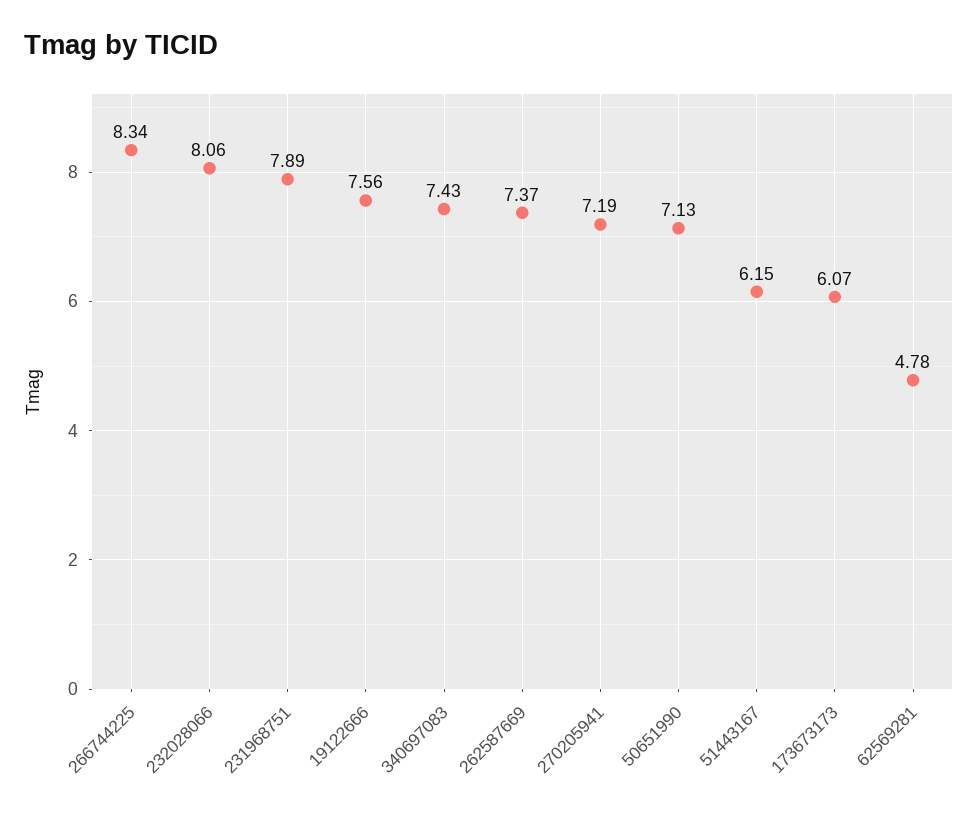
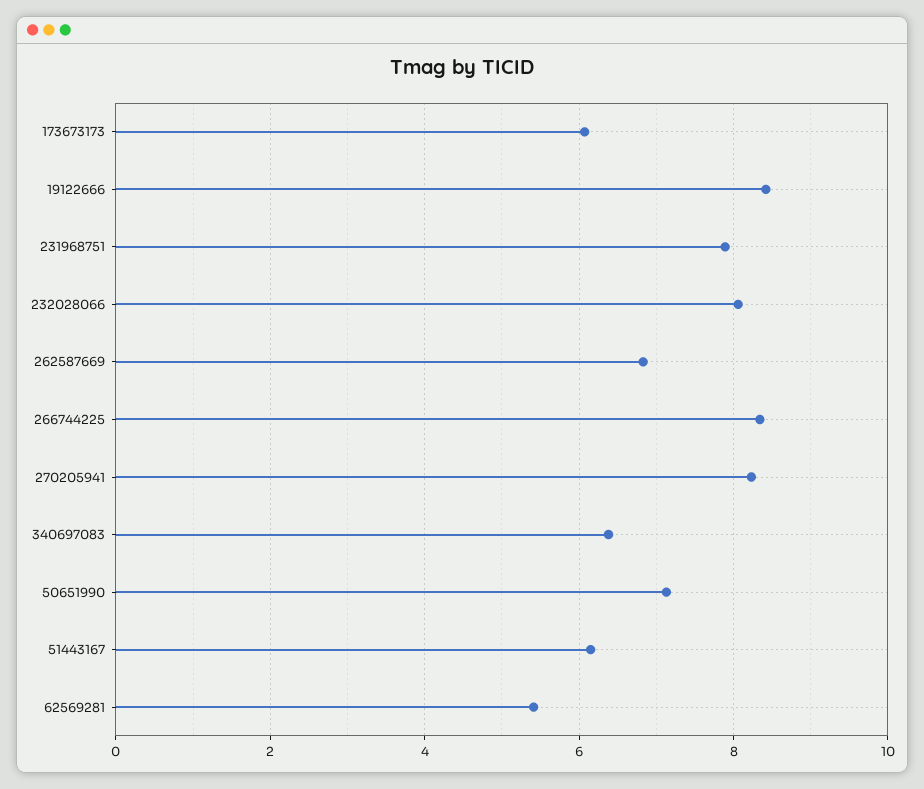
  {
    "266744225": 8.34,
    "232028066": 8.06,
    "231968751": 7.89,
-   "19122666": 7.56,
+   "19122666": 8.4,
-   "340697083": 7.43,
+   "340697083": 6.4,
-   "262587669": 7.37,
+   "262587669": 6.8,
-   "270205941": 7.19,
+   "270205941": 8.2,
    "50651990": 7.13,
    "51443167": 6.15,
    "173673173": 6.07,
-   "62569281": 4.78
+   "62569281": 5.4
  }

